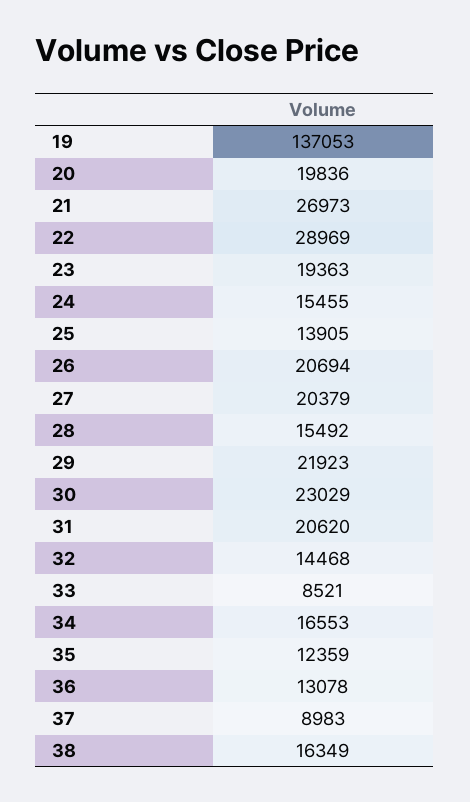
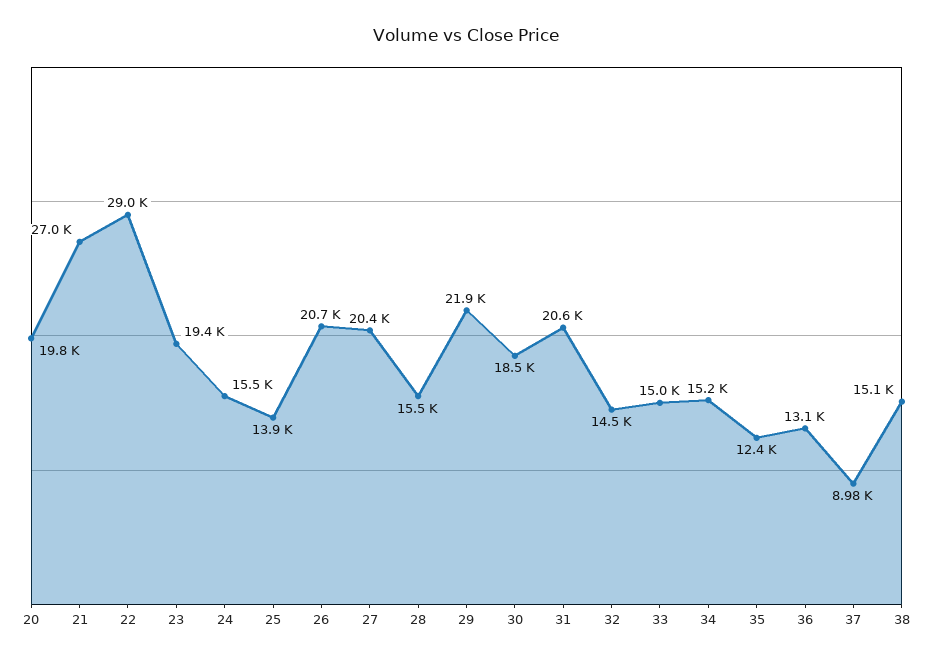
  {
-   "19": 137053,
    "20": 19836,
    "21": 26973,
    "22": 28969,
    "23": 19363,
    "24": 15455,
    "25": 13905,
    "26": 20694,
    "27": 20379,
    "28": 15492,
    "29": 21923,
-   "30": 23029,
+   "30": 18500,
    "31": 20620,
    "32": 14468,
-   "33": 8521,
+   "33": 15000,
-   "34": 16553,
+   "34": 15200,
    "35": 12359,
    "36": 13078,
    "37": 8983,
-   "38": 16349
+   "38": 15100
  }

